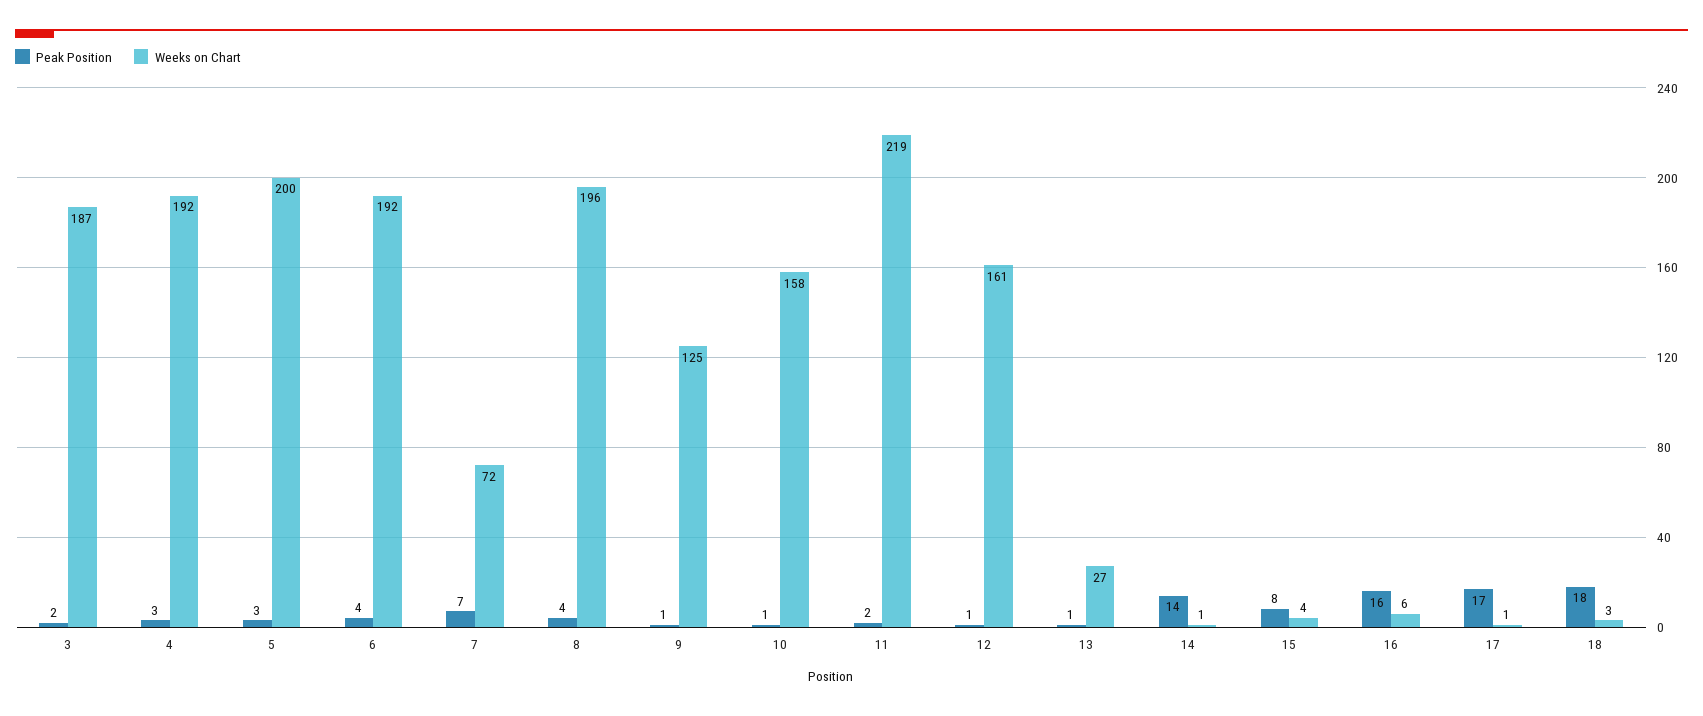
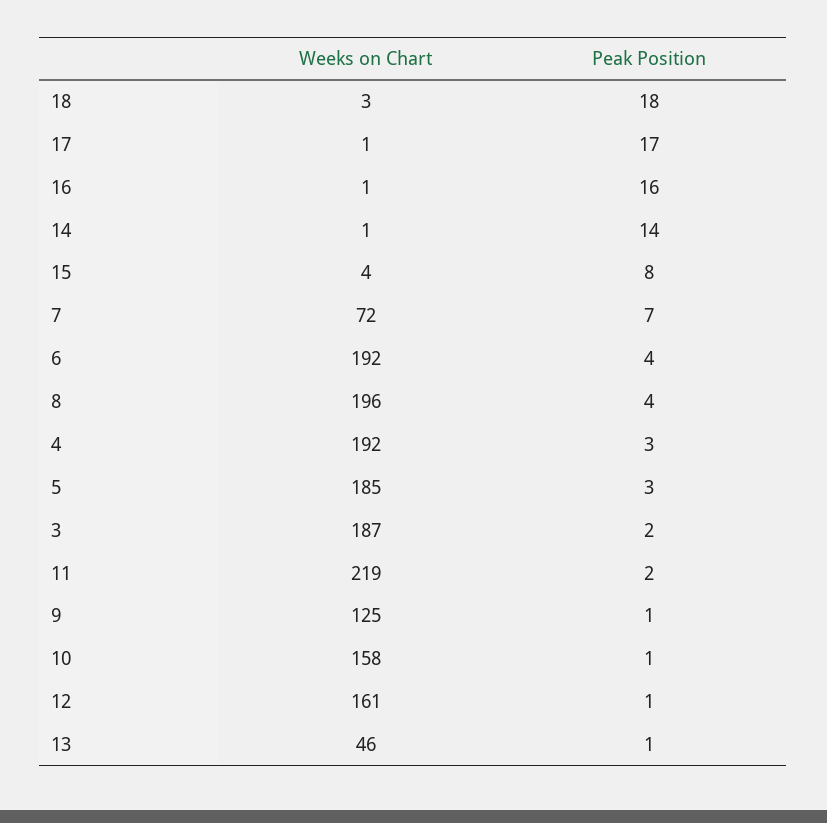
  {
    "Peak Position": {
      "3": 2,
      "4": 3,
      "5": 3,
      "6": 4,
      "7": 7,
      "8": 4,
      "9": 1,
      "10": 1,
      "11": 2,
      "12": 1,
      "13": 1,
      "14": 14,
      "15": 8,
      "16": 16,
      "17": 17,
      "18": 18
    },
    "Weeks on Chart": {
      "3": 187,
      "4": 192,
-     "5": 200,
+     "5": 185,
      "6": 192,
      "7": 72,
      "8": 196,
      "9": 125,
      "10": 158,
      "11": 219,
      "12": 161,
-     "13": 27,
+     "13": 46,
      "14": 1,
      "15": 4,
-     "16": 6,
+     "16": 1,
      "17": 1,
      "18": 3
    }
  }

